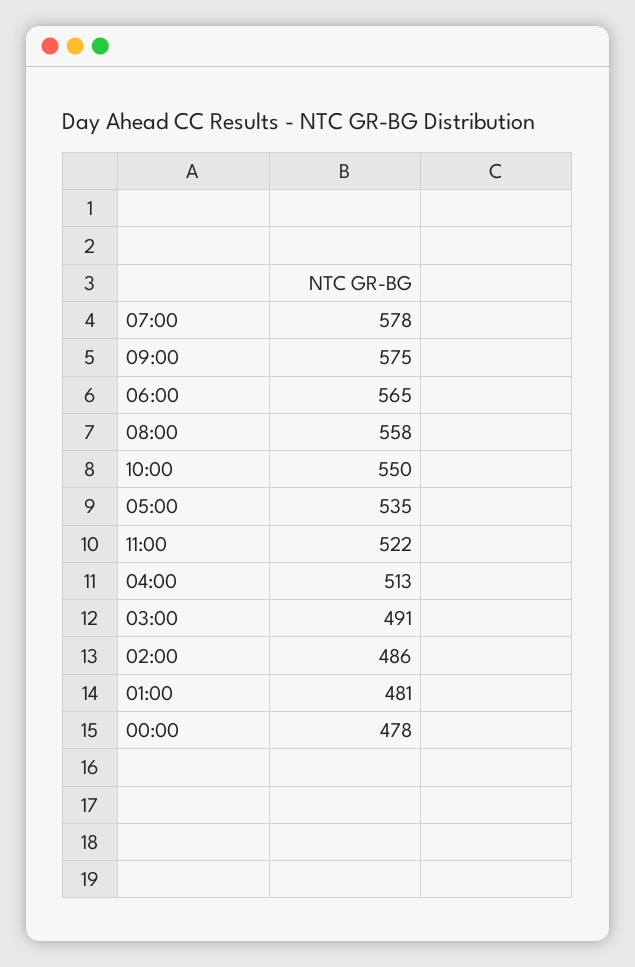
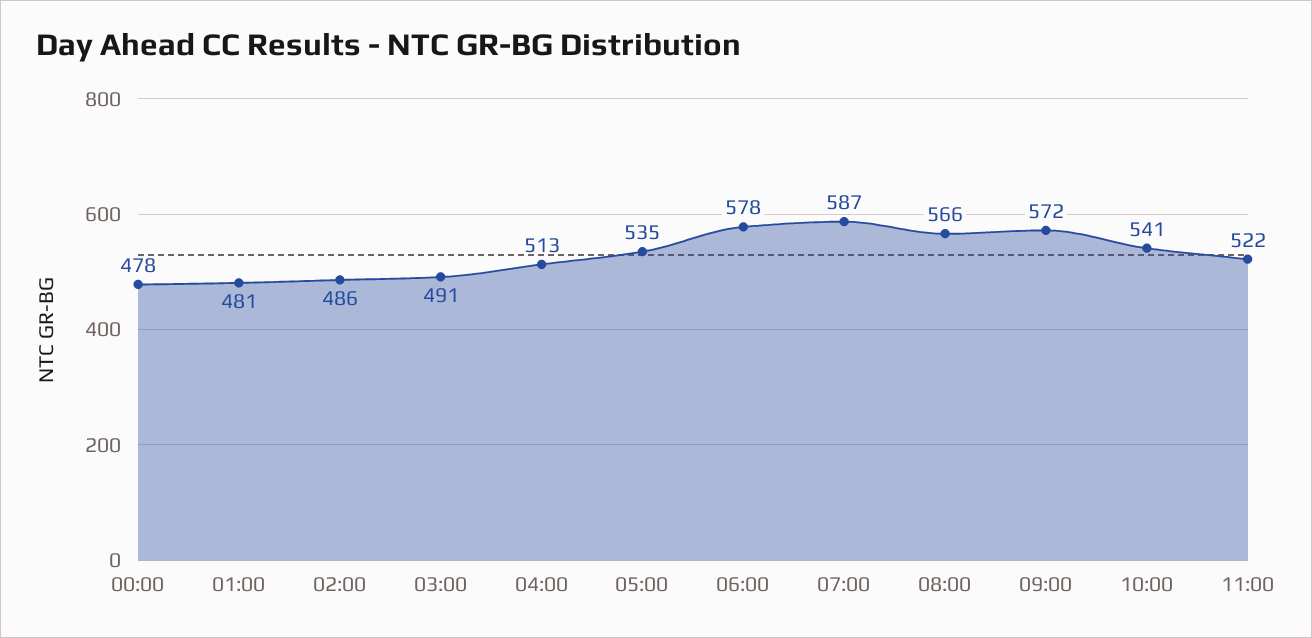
  {
-   "07:00": 578,
+   "07:00": 587,
-   "09:00": 575,
+   "09:00": 572,
-   "06:00": 565,
+   "06:00": 578,
-   "08:00": 558,
+   "08:00": 566,
-   "10:00": 550,
+   "10:00": 541,
    "05:00": 535,
    "11:00": 522,
    "04:00": 513,
    "03:00": 491,
    "02:00": 486,
    "01:00": 481,
    "00:00": 478
  }

